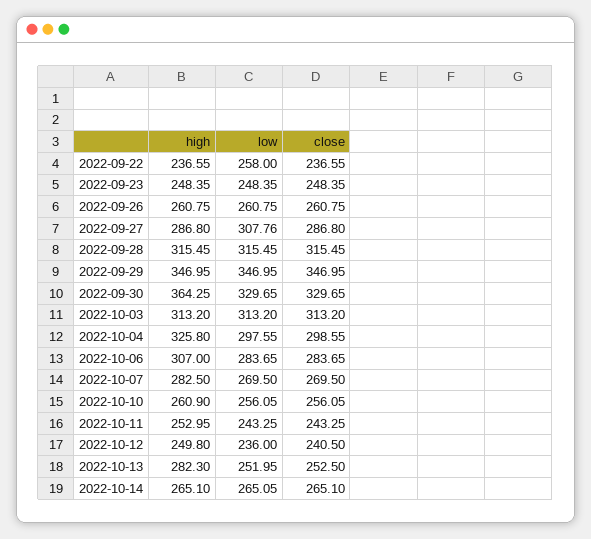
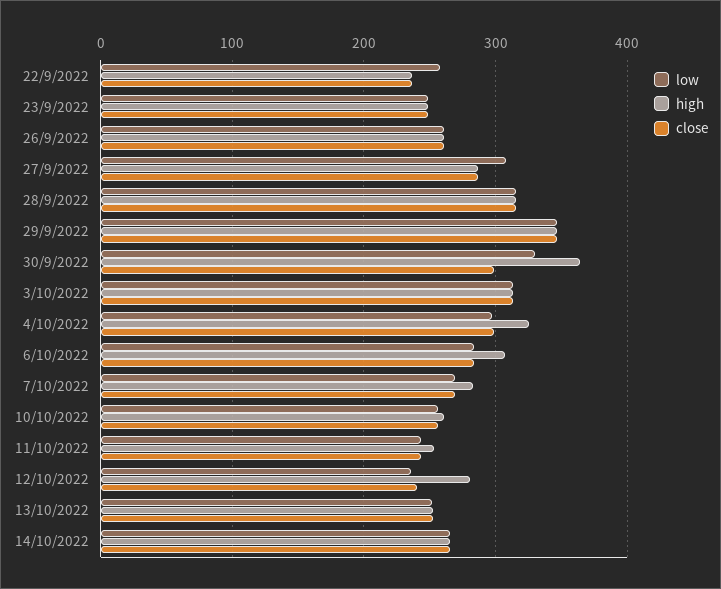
  {
    "high": {
      "2022-09-22": 236.55,
      "2022-09-23": 248.35,
      "2022-09-26": 260.75,
      "2022-09-27": 286.8,
      "2022-09-28": 315.45,
      "2022-09-29": 346.95,
      "2022-09-30": 364.25,
      "2022-10-03": 313.2,
      "2022-10-04": 325.8,
      "2022-10-06": 307,
      "2022-10-07": 282.5,
      "2022-10-10": 260.9,
      "2022-10-11": 252.95,
-     "2022-10-12": 249.8,
+     "2022-10-12": 280,
-     "2022-10-13": 282.3,
+     "2022-10-13": 250,
      "2022-10-14": 265.1
    },
    "low": {
      "2022-09-22": 258,
      "2022-09-23": 248.35,
      "2022-09-26": 260.75,
      "2022-09-27": 307.76,
      "2022-09-28": 315.45,
      "2022-09-29": 346.95,
      "2022-09-30": 329.65,
      "2022-10-03": 313.2,
      "2022-10-04": 297.55,
      "2022-10-06": 283.65,
      "2022-10-07": 269.5,
      "2022-10-10": 256.05,
      "2022-10-11": 243.25,
      "2022-10-12": 236,
      "2022-10-13": 251.95,
      "2022-10-14": 265.05
    },
    "close": {
      "2022-09-22": 236.55,
      "2022-09-23": 248.35,
      "2022-09-26": 260.75,
      "2022-09-27": 286.8,
      "2022-09-28": 315.45,
      "2022-09-29": 346.95,
-     "2022-09-30": 329.65,
+     "2022-09-30": 300,
      "2022-10-03": 313.2,
      "2022-10-04": 298.55,
      "2022-10-06": 283.65,
      "2022-10-07": 269.5,
      "2022-10-10": 256.05,
      "2022-10-11": 243.25,
      "2022-10-12": 240.5,
      "2022-10-13": 252.5,
      "2022-10-14": 265.1
    }
  }

